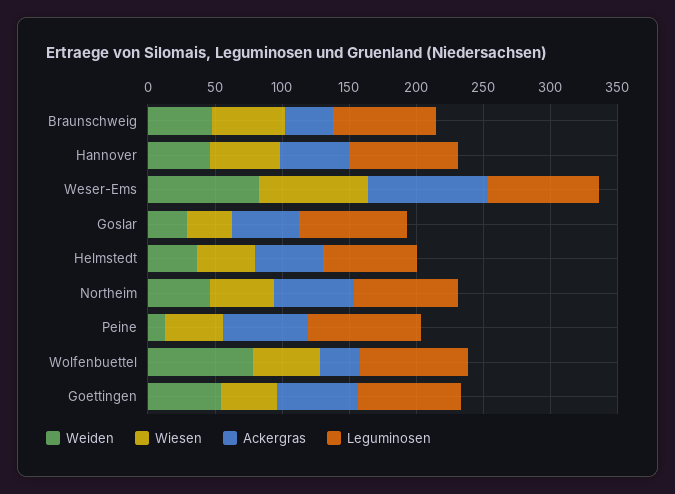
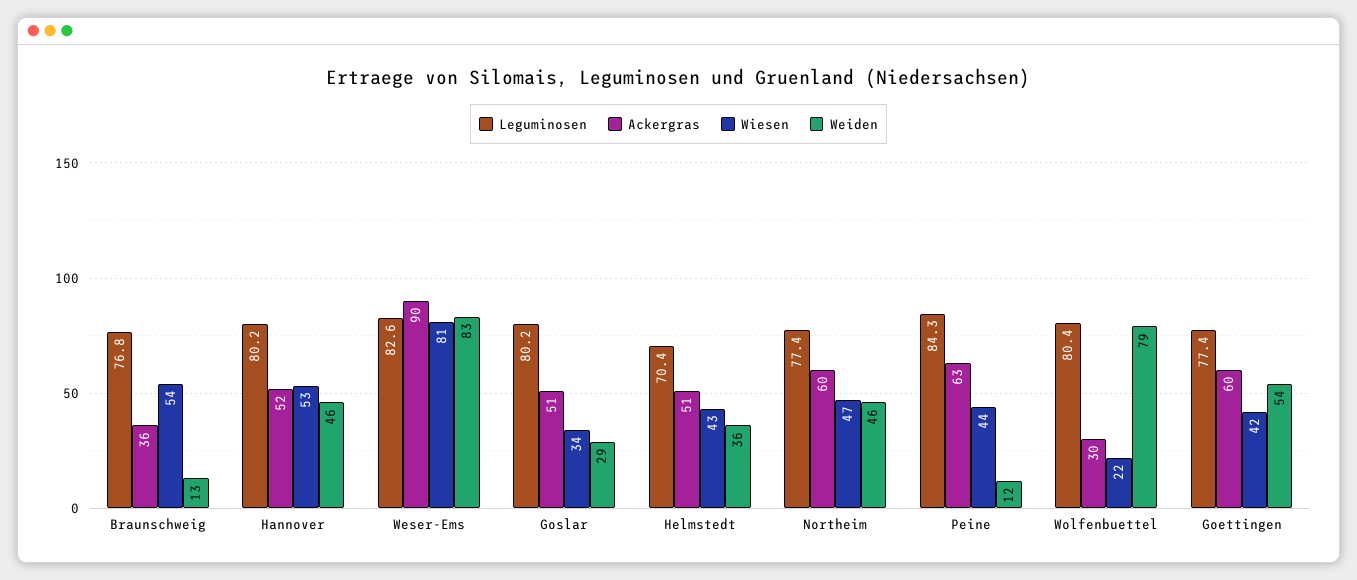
  {
    "Weiden": {
-     "Braunschweig": 50,
+     "Braunschweig": 13,
      "Hannover": 46,
      "Weser-Ems": 83,
      "Goslar": 29,
      "Helmstedt": 36,
      "Northeim": 46,
      "Peine": 12,
      "Wolfenbuettel": 79,
      "Goettingen": 54
    },
    "Wiesen": {
      "Braunschweig": 54,
      "Hannover": 53,
      "Weser-Ems": 81,
      "Goslar": 34,
      "Helmstedt": 43,
      "Northeim": 47,
      "Peine": 44,
-     "Wolfenbuettel": 50,
+     "Wolfenbuettel": 22,
      "Goettingen": 42
    },
    "Ackergras": {
      "Braunschweig": 36,
      "Hannover": 52,
      "Weser-Ems": 90,
      "Goslar": 51,
      "Helmstedt": 51,
      "Northeim": 60,
      "Peine": 63,
      "Wolfenbuettel": 30,
      "Goettingen": 60
    },
    "Leguminosen": {
      "Braunschweig": 76.8,
      "Hannover": 80.2,
      "Weser-Ems": 82.6,
      "Goslar": 80.2,
      "Helmstedt": 70.4,
      "Northeim": 77.4,
      "Peine": 84.3,
      "Wolfenbuettel": 80.4,
      "Goettingen": 77.4
    }
  }

